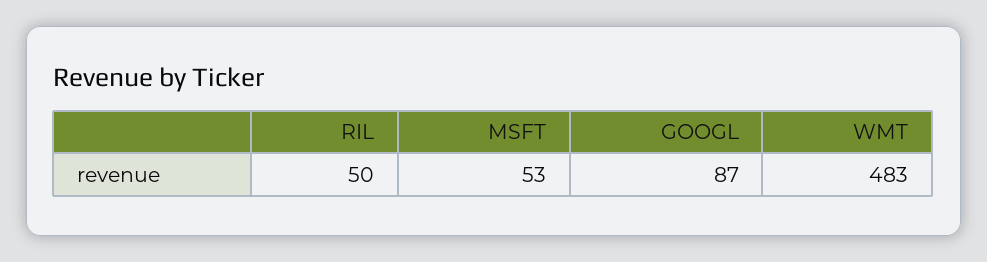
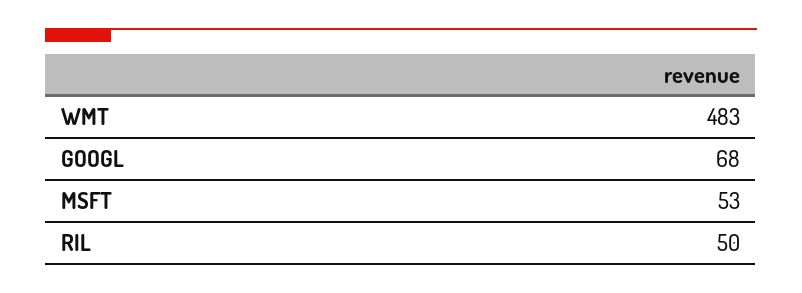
  {
    "RIL": 50,
    "MSFT": 53,
-   "GOOGL": 87,
+   "GOOGL": 68,
    "WMT": 483
  }

